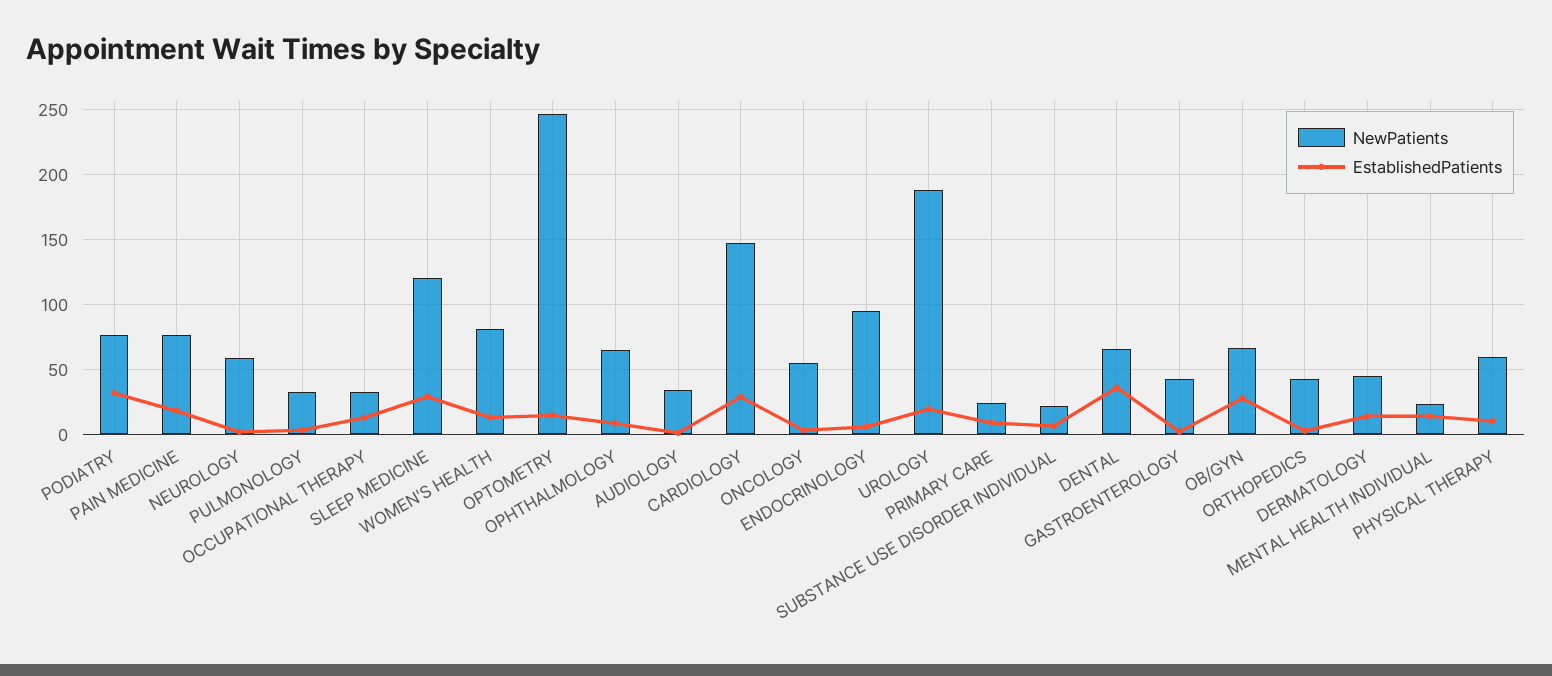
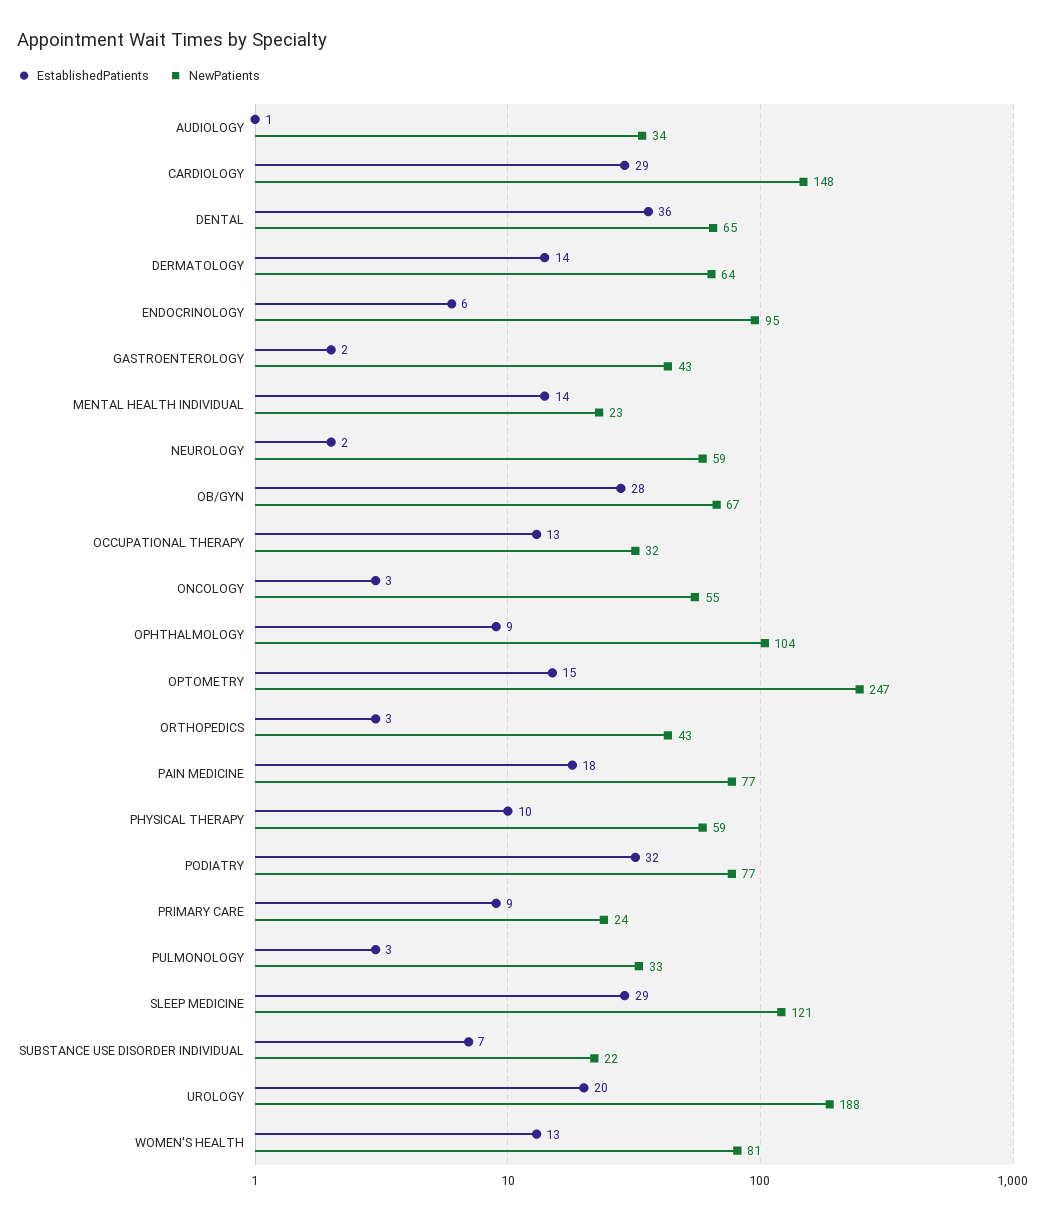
  {
    "NewPatients": {
      "PODIATRY": 77,
      "PAIN MEDICINE": 77,
      "NEUROLOGY": 59,
      "PULMONOLOGY": 33,
      "OCCUPATIONAL THERAPY": 32,
      "SLEEP MEDICINE": 121,
      "WOMEN'S HEALTH": 81,
      "OPTOMETRY": 247,
-     "OPHTHALMOLOGY": 65,
+     "OPHTHALMOLOGY": 104,
      "AUDIOLOGY": 34,
      "CARDIOLOGY": 148,
      "ONCOLOGY": 55,
      "ENDOCRINOLOGY": 95,
      "UROLOGY": 188,
      "PRIMARY CARE": 24,
      "SUBSTANCE USE DISORDER INDIVIDUAL": 22,
      "DENTAL": 65,
      "GASTROENTEROLOGY": 43,
      "OB/GYN": 67,
      "ORTHOPEDICS": 43,
-     "DERMATOLOGY": 45,
+     "DERMATOLOGY": 64,
      "MENTAL HEALTH INDIVIDUAL": 23,
      "PHYSICAL THERAPY": 59
    },
    "EstablishedPatients": {
      "PODIATRY": 32,
      "PAIN MEDICINE": 18,
      "NEUROLOGY": 2,
      "PULMONOLOGY": 3,
      "OCCUPATIONAL THERAPY": 13,
      "SLEEP MEDICINE": 29,
      "WOMEN'S HEALTH": 13,
      "OPTOMETRY": 15,
      "OPHTHALMOLOGY": 9,
      "AUDIOLOGY": 1,
      "CARDIOLOGY": 29,
      "ONCOLOGY": 3,
      "ENDOCRINOLOGY": 6,
      "UROLOGY": 20,
      "PRIMARY CARE": 9,
      "SUBSTANCE USE DISORDER INDIVIDUAL": 7,
      "DENTAL": 36,
      "GASTROENTEROLOGY": 2,
      "OB/GYN": 28,
      "ORTHOPEDICS": 3,
      "DERMATOLOGY": 14,
      "MENTAL HEALTH INDIVIDUAL": 14,
      "PHYSICAL THERAPY": 10
    }
  }

